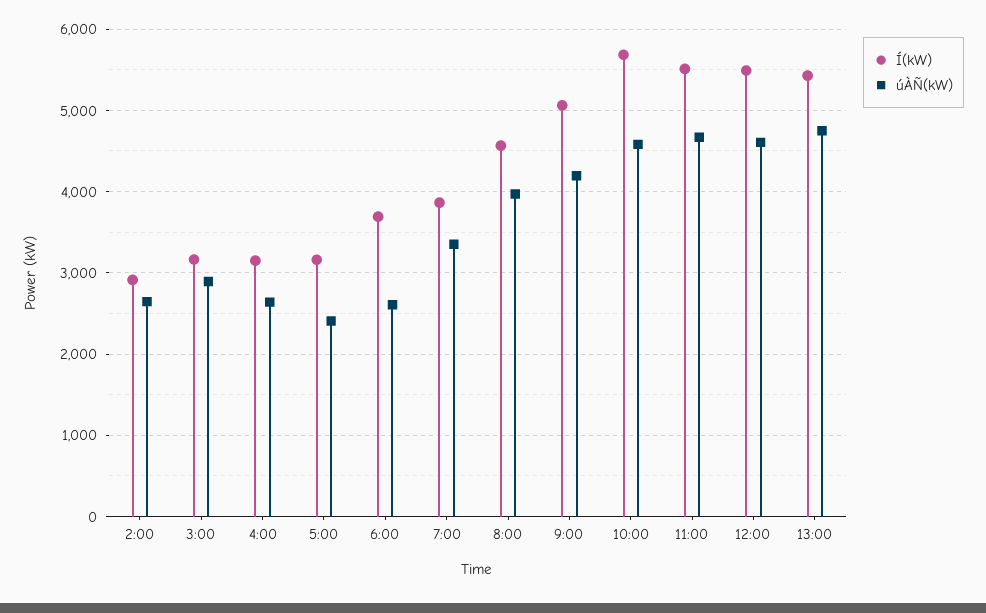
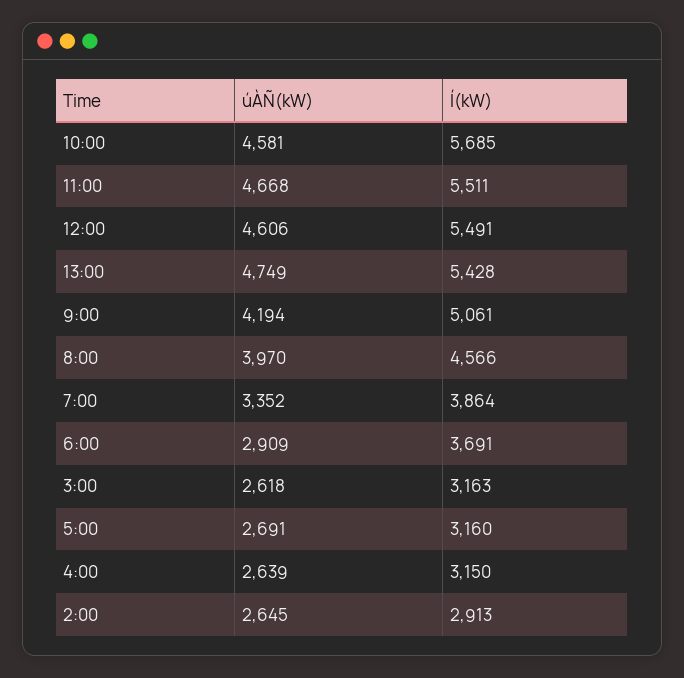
  {
    "Í(kW)": {
      "2:00": 2913,
      "3:00": 3163,
      "4:00": 3150,
      "5:00": 3160,
      "6:00": 3691,
      "7:00": 3864,
      "8:00": 4566,
      "9:00": 5061,
      "10:00": 5685,
      "11:00": 5511,
      "12:00": 5491,
      "13:00": 5428
    },
    "úÀÑ(kW)": {
      "2:00": 2645,
-     "3:00": 2900,
+     "3:00": 2618,
      "4:00": 2639,
-     "5:00": 2400,
+     "5:00": 2691,
-     "6:00": 2600,
+     "6:00": 2909,
      "7:00": 3352,
      "8:00": 3970,
      "9:00": 4194,
      "10:00": 4581,
      "11:00": 4668,
      "12:00": 4606,
      "13:00": 4749
    }
  }

